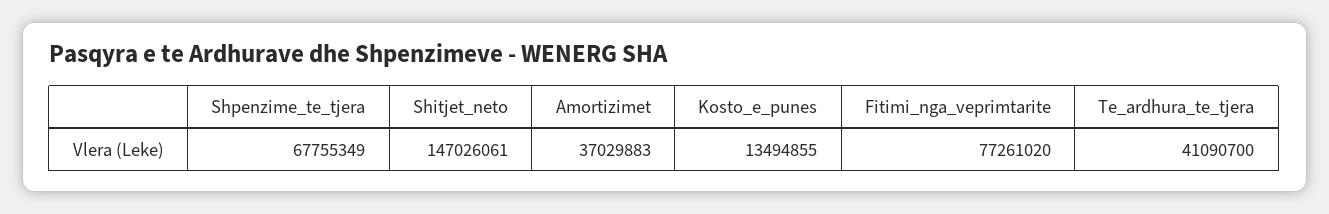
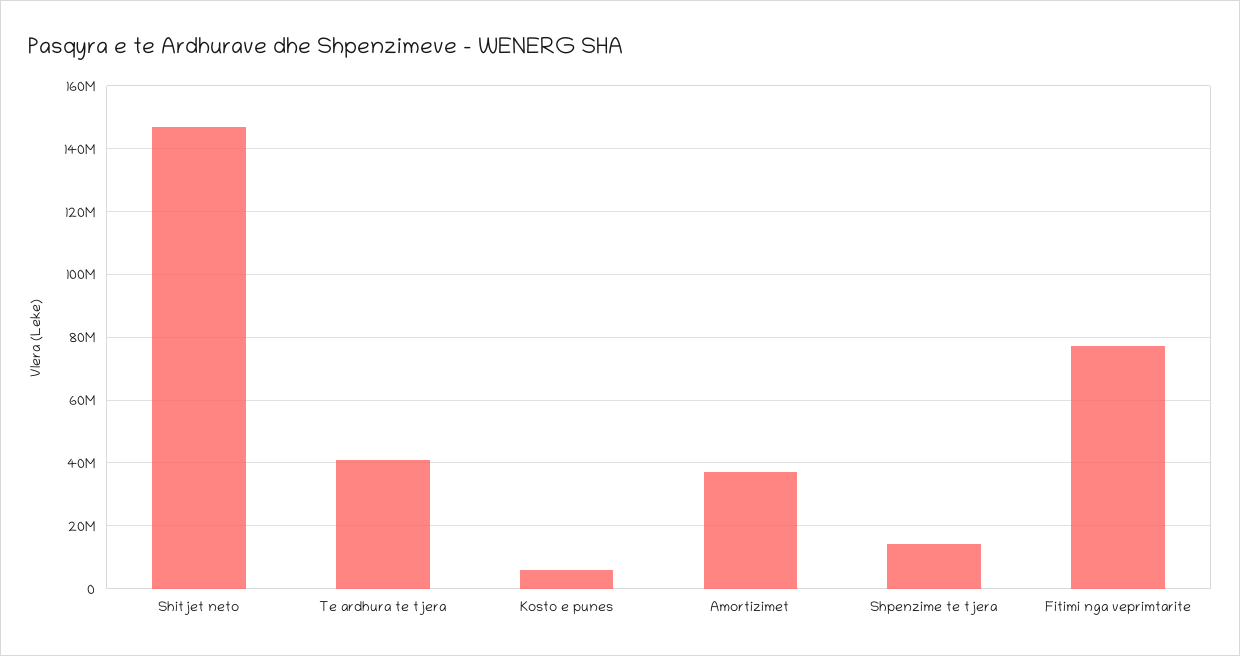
  {
-   "Shpenzime_te_tjera": 67755349,
+   "Shpenzime_te_tjera": 14000000,
    "Shitjet_neto": 147026061,
    "Amortizimet": 37029883,
-   "Kosto_e_punes": 13494855,
+   "Kosto_e_punes": 6000000,
    "Fitimi_nga_veprimtarite": 77261020,
    "Te_ardhura_te_tjera": 41090700
  }

